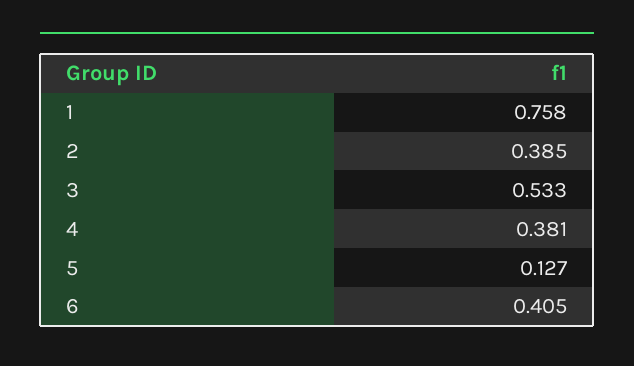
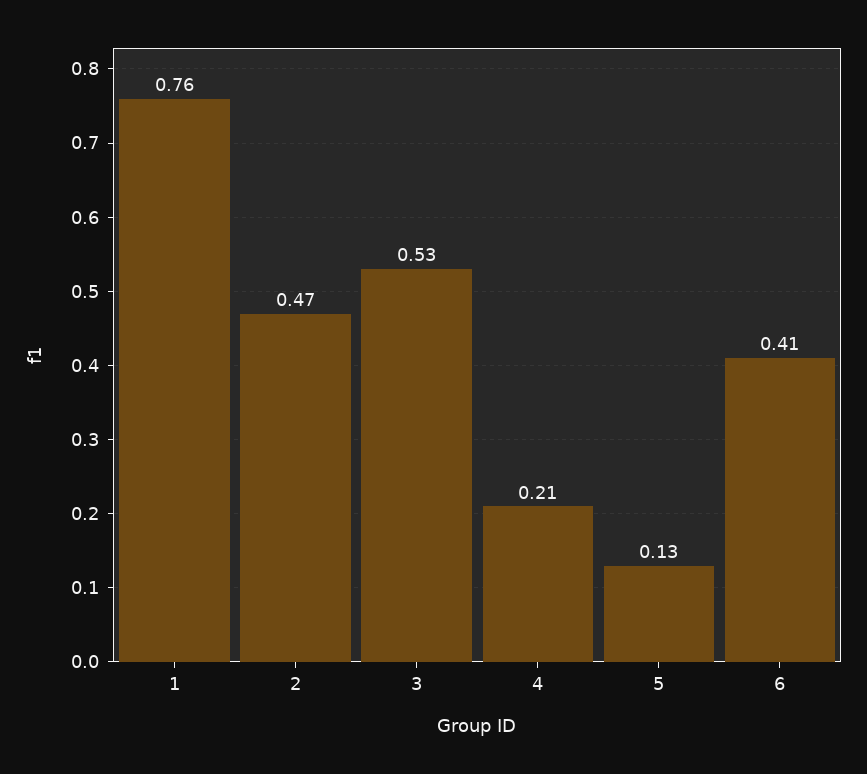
  {
    "1": 0.758,
-   "2": 0.385,
+   "2": 0.47,
    "3": 0.533,
-   "4": 0.381,
+   "4": 0.21,
    "5": 0.127,
    "6": 0.405
  }

